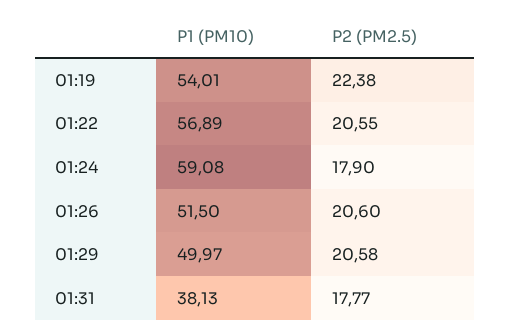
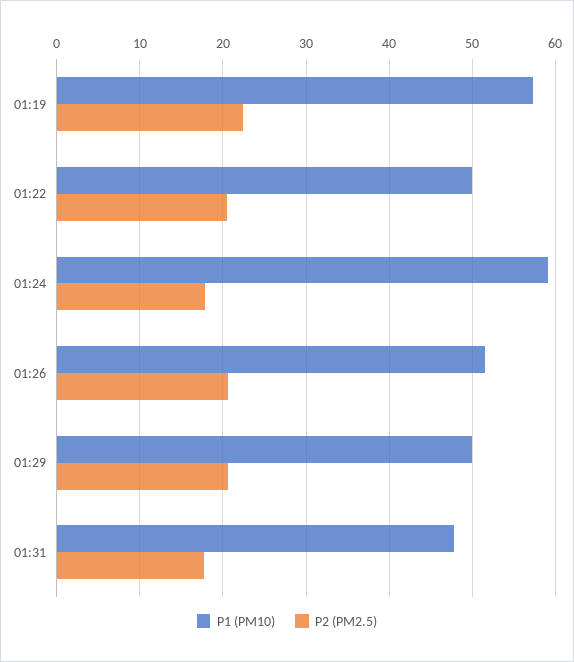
  {
    "P1 (PM10)": {
-     "01:19": 54.01,
+     "01:19": 57,
-     "01:22": 56.89,
+     "01:22": 50,
      "01:24": 59.08,
      "01:26": 51.5,
      "01:29": 49.97,
-     "01:31": 38.13
+     "01:31": 48
    },
    "P2 (PM2.5)": {
      "01:19": 22.38,
      "01:22": 20.55,
      "01:24": 17.9,
      "01:26": 20.6,
      "01:29": 20.58,
      "01:31": 17.77
    }
  }

